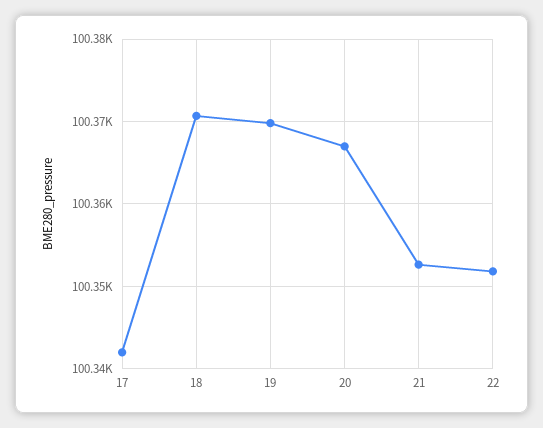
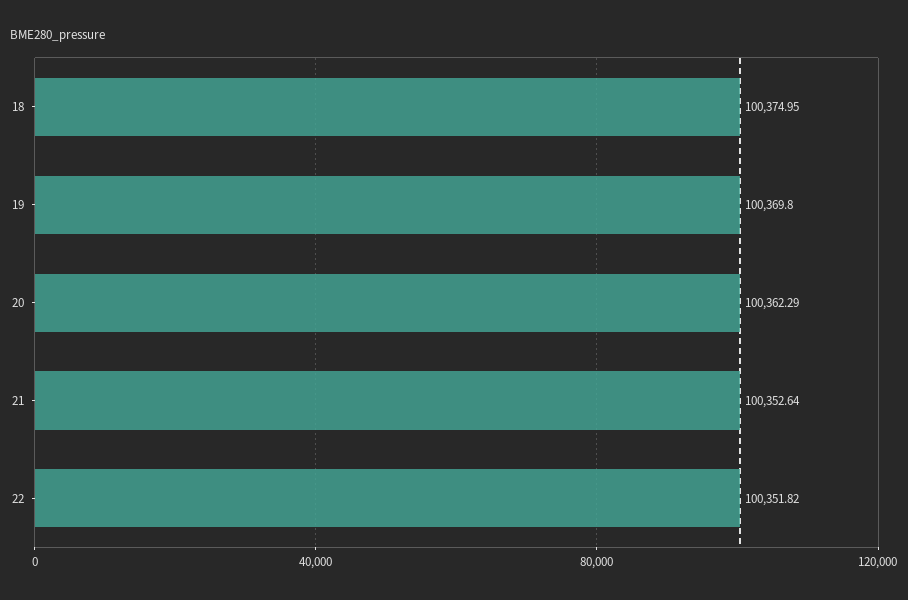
  {
-   "17": 100342,
-   "18": 100371,
+   "18": 100374.95,
    "19": 100369.8,
-   "20": 100367,
+   "20": 100362.29,
    "21": 100352.64,
    "22": 100351.82
  }

